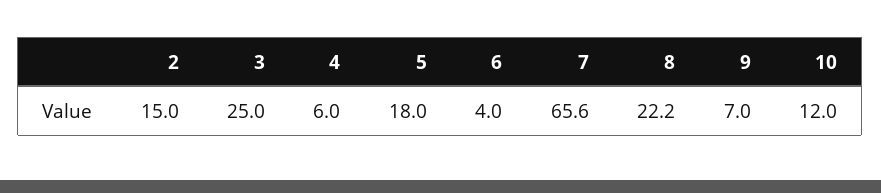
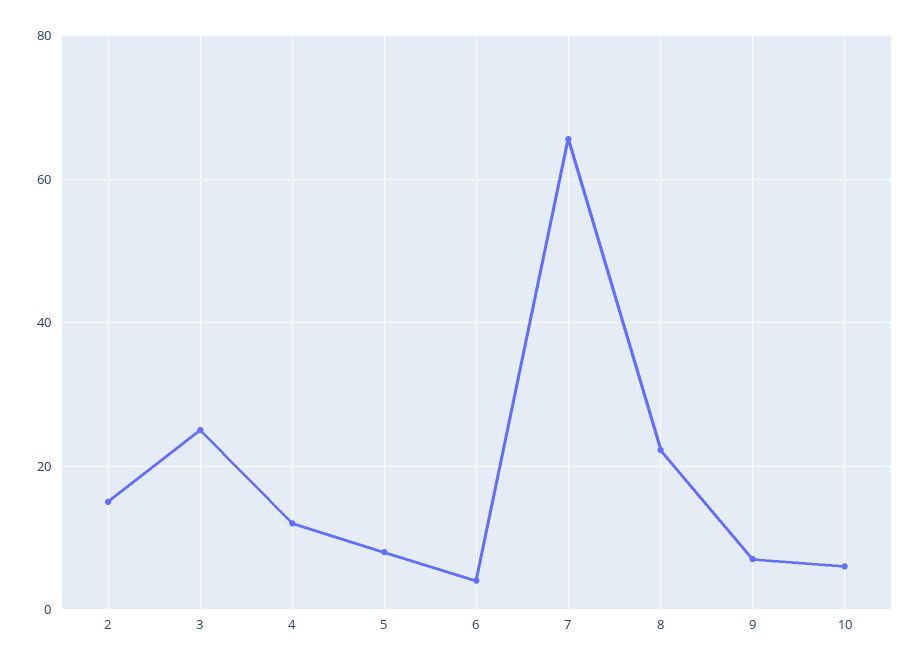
  {
    "2": 15,
    "3": 25,
-   "4": 6,
+   "4": 12,
-   "5": 18,
+   "5": 8,
    "6": 4,
    "7": 65.6,
    "8": 22.2,
    "9": 7,
-   "10": 12
+   "10": 6
  }

